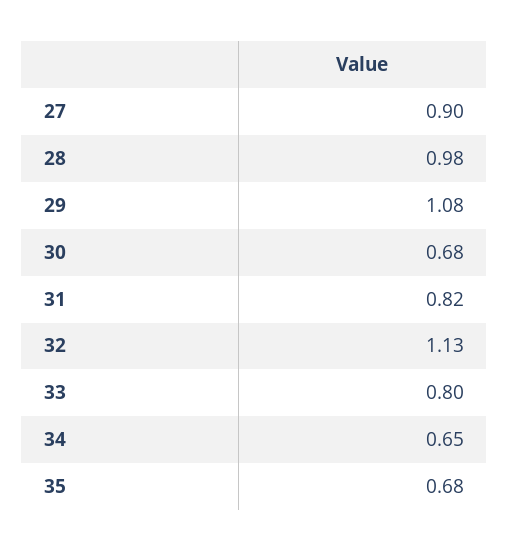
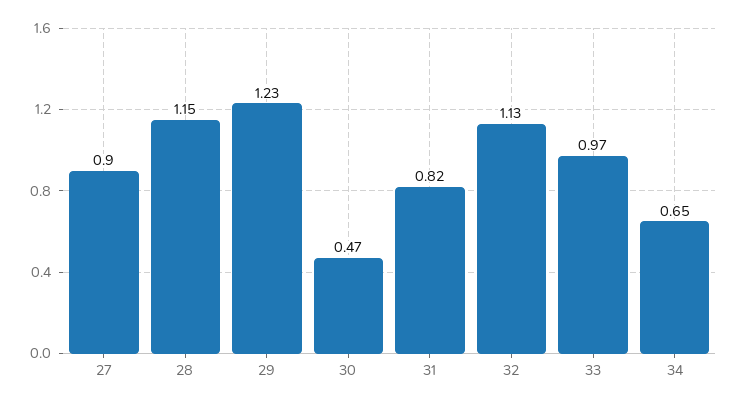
  {
    "27": 0.9,
-   "28": 0.98,
+   "28": 1.15,
-   "29": 1.08,
+   "29": 1.23,
-   "30": 0.68,
+   "30": 0.47,
    "31": 0.82,
    "32": 1.13,
-   "33": 0.8,
+   "33": 0.97,
-   "34": 0.65,
+   "34": 0.65
-   "35": 0.68
  }

